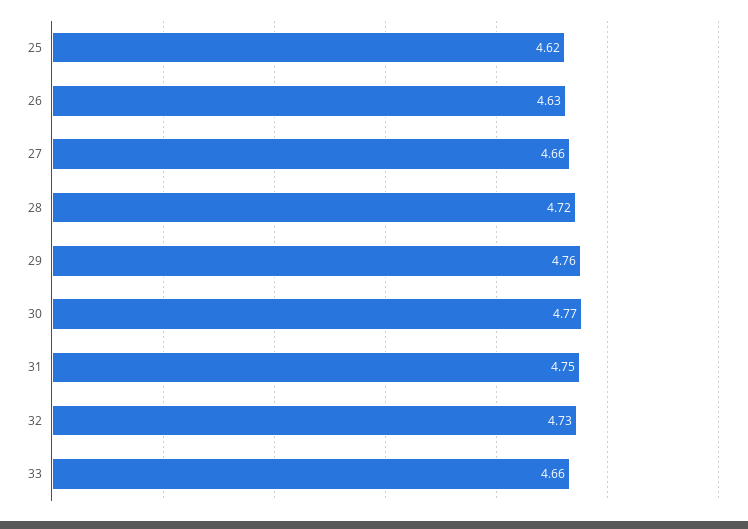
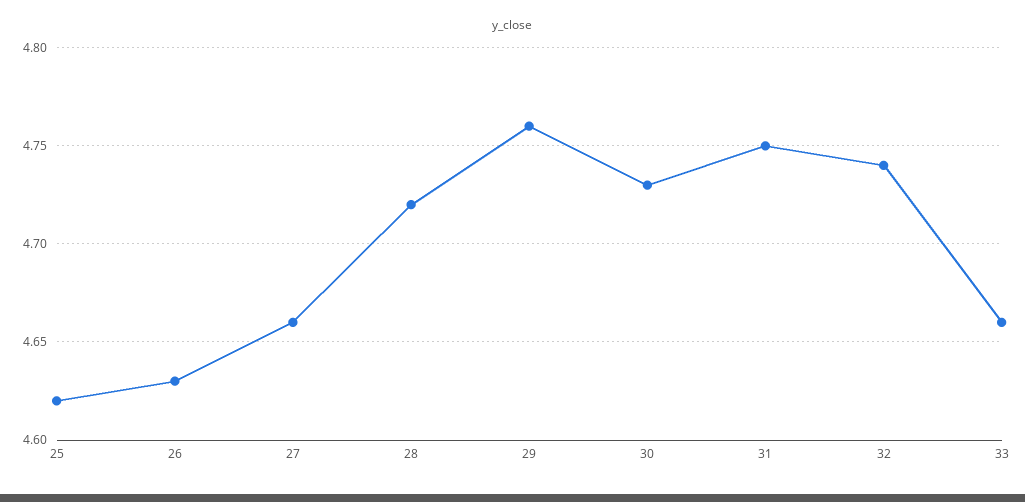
  {
    "25": 4.62,
    "26": 4.63,
    "27": 4.66,
    "28": 4.72,
    "29": 4.76,
-   "30": 4.77,
+   "30": 4.73,
    "31": 4.75,
-   "32": 4.73,
+   "32": 4.74,
    "33": 4.66
  }

